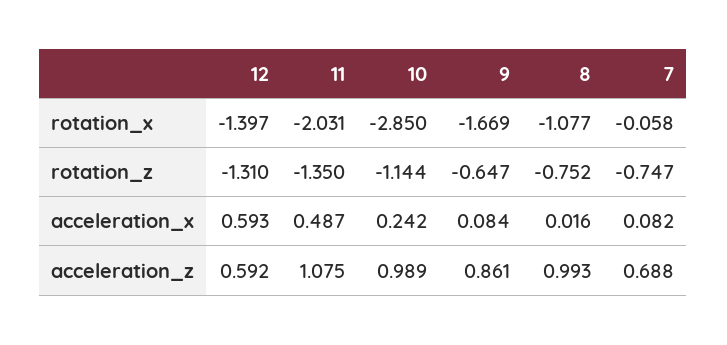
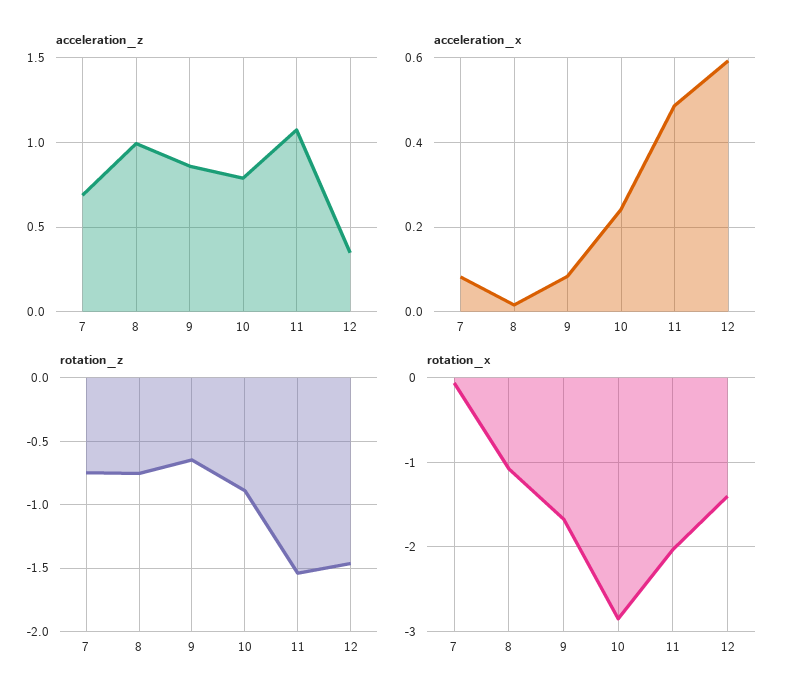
  {
    "rotation_x": {
      "12": -1.397,
      "11": -2.031,
      "10": -2.85,
      "9": -1.669,
      "8": -1.077,
      "7": -0.058
    },
    "rotation_z": {
-     "12": -1.31,
+     "12": -1.45,
-     "11": -1.35,
+     "11": -1.55,
-     "10": -1.144,
+     "10": -0.9,
      "9": -0.647,
      "8": -0.752,
      "7": -0.747
    },
    "acceleration_x": {
      "12": 0.593,
      "11": 0.487,
      "10": 0.242,
      "9": 0.084,
      "8": 0.016,
      "7": 0.082
    },
    "acceleration_z": {
-     "12": 0.592,
+     "12": 0.35,
      "11": 1.075,
-     "10": 0.989,
+     "10": 0.8,
      "9": 0.861,
      "8": 0.993,
      "7": 0.688
    }
  }

